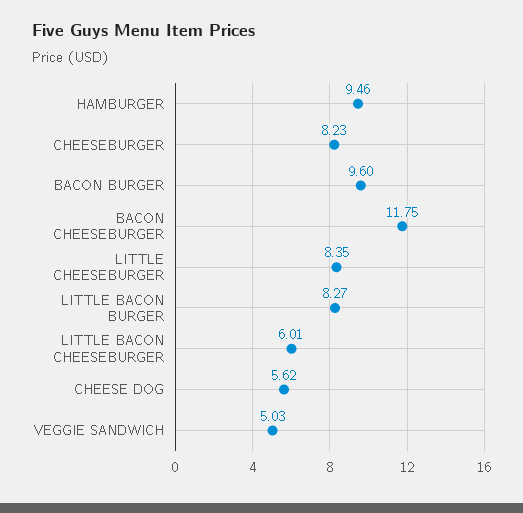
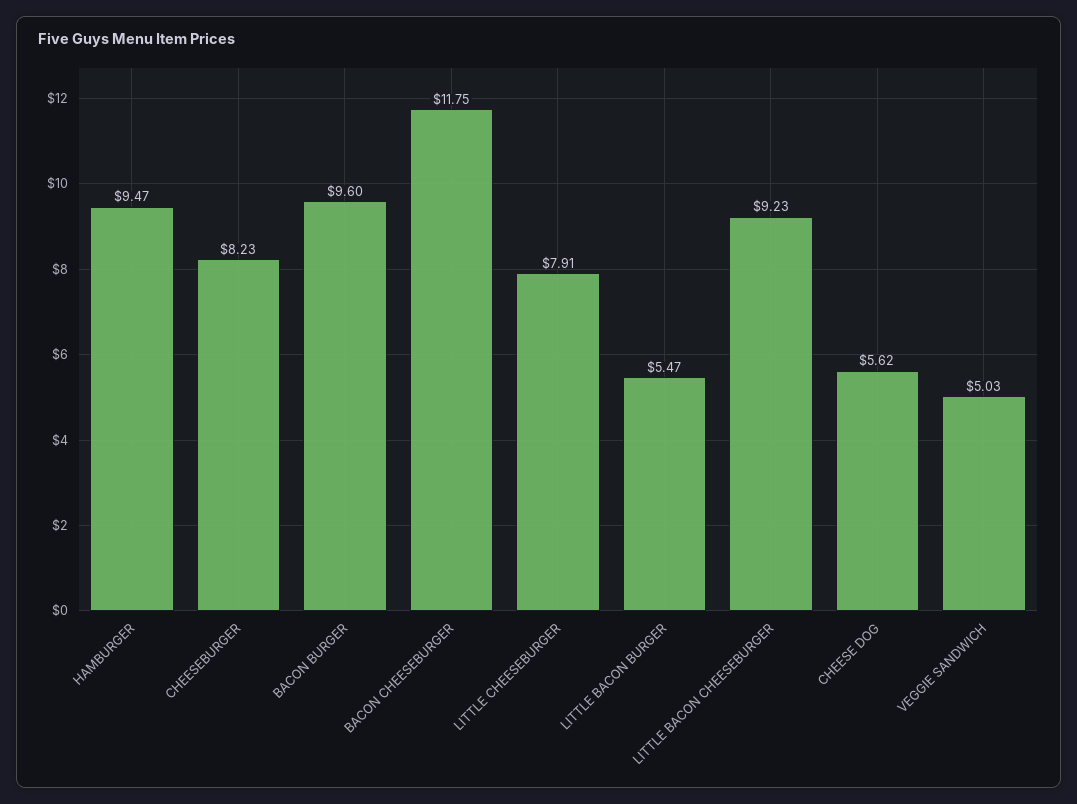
  {
-   "HAMBURGER": 9.46,
+   "HAMBURGER": 9.47,
    "CHEESEBURGER": 8.23,
    "BACON BURGER": 9.6,
    "BACON CHEESEBURGER": 11.75,
-   "LITTLE CHEESEBURGER": 8.35,
+   "LITTLE CHEESEBURGER": 7.91,
-   "LITTLE BACON BURGER": 8.27,
+   "LITTLE BACON BURGER": 5.47,
-   "LITTLE BACON CHEESEBURGER": 6.01,
+   "LITTLE BACON CHEESEBURGER": 9.23,
    "CHEESE DOG": 5.62,
    "VEGGIE SANDWICH": 5.03
  }

